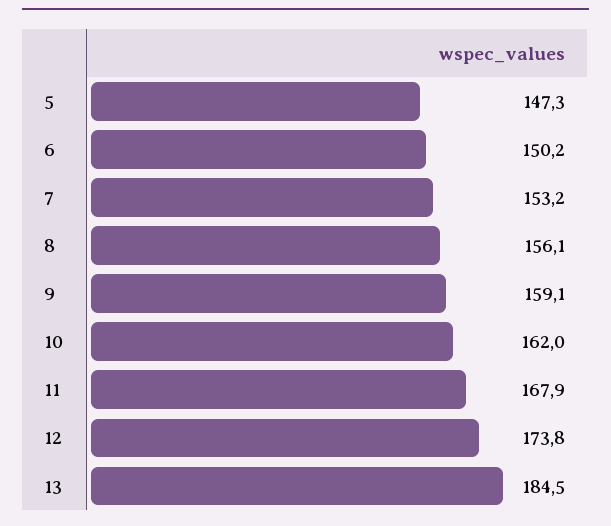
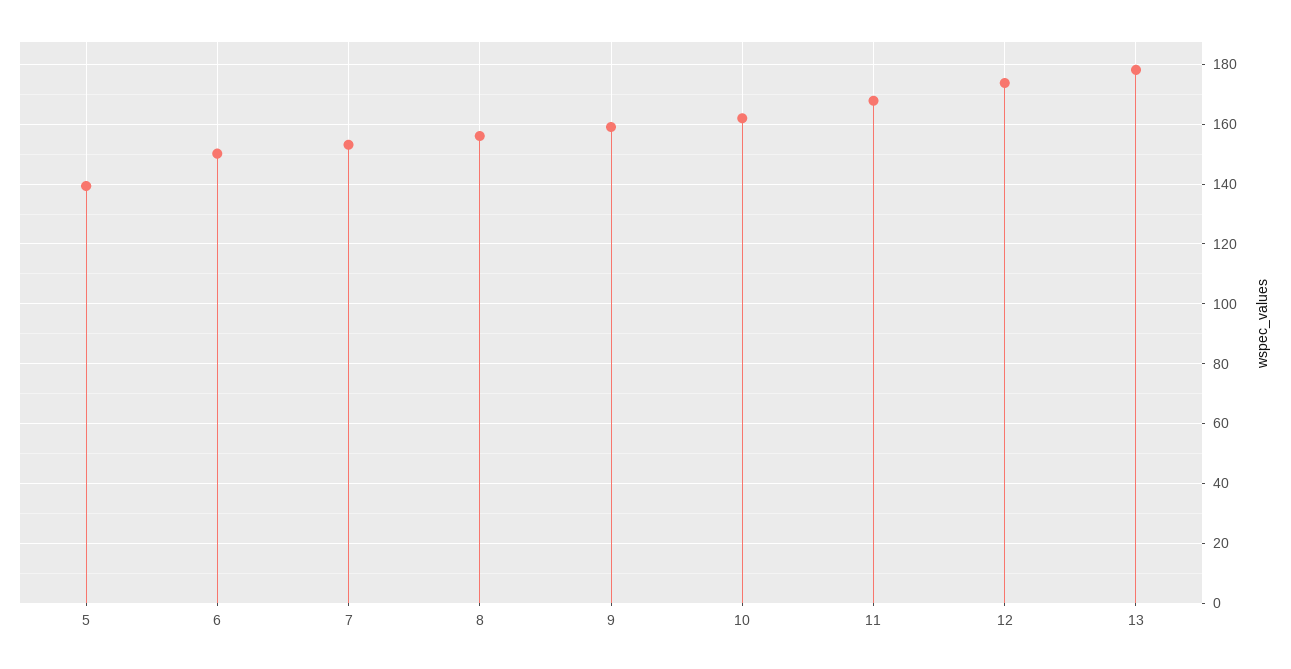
  {
-   "5": 147.3,
+   "5": 140,
    "6": 150.2,
    "7": 153.2,
    "8": 156.1,
    "9": 159.1,
    "10": 162,
    "11": 167.9,
    "12": 173.8,
-   "13": 184.5
+   "13": 177.5
  }

